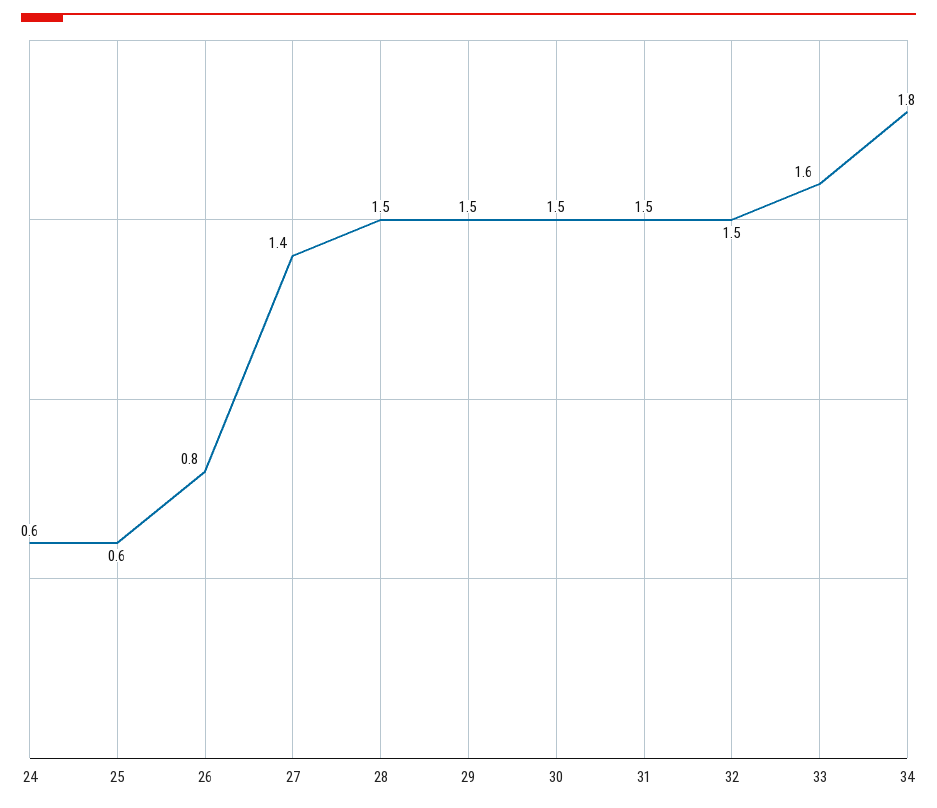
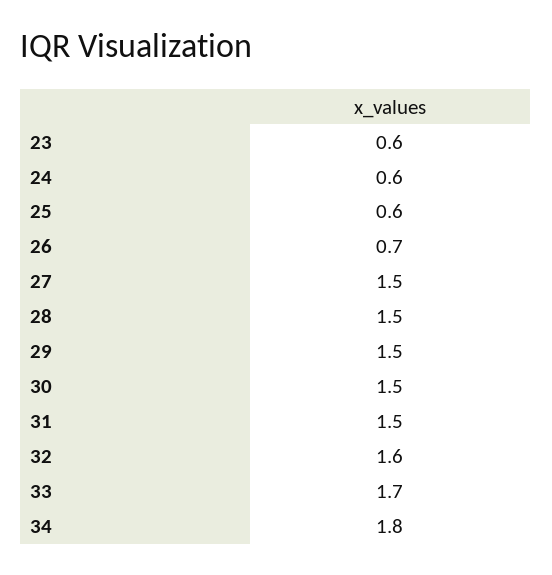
  {
    "24": 0.6,
    "25": 0.6,
-   "26": 0.8,
+   "26": 0.7,
-   "27": 1.4,
+   "27": 1.5,
    "28": 1.5,
    "29": 1.5,
    "30": 1.5,
    "31": 1.5,
-   "32": 1.5,
+   "32": 1.6,
-   "33": 1.6,
+   "33": 1.7,
-   "34": 1.8
+   "34": 1.8,
+   "23": 0.6
  }

